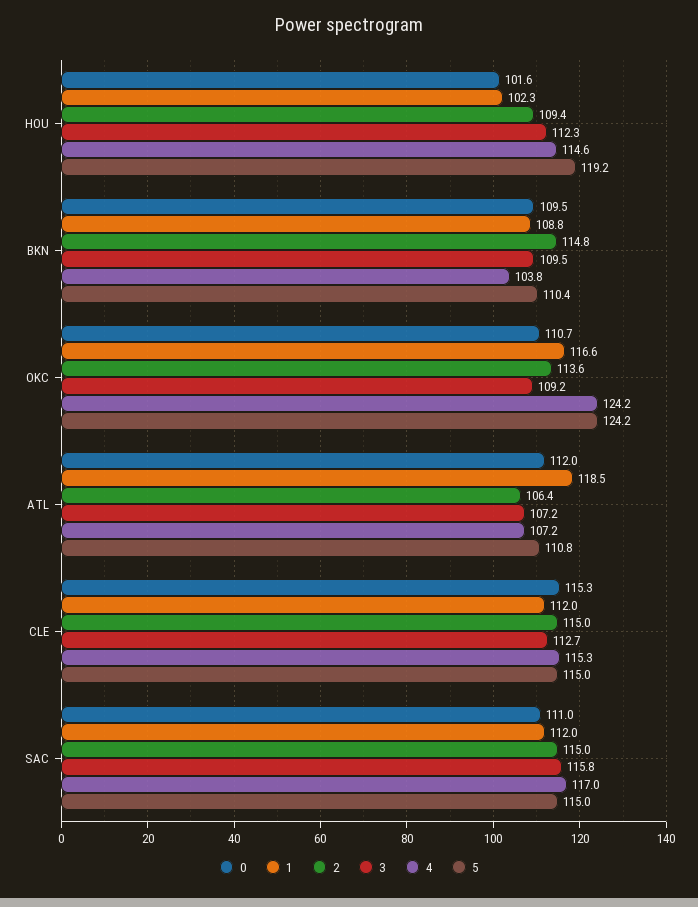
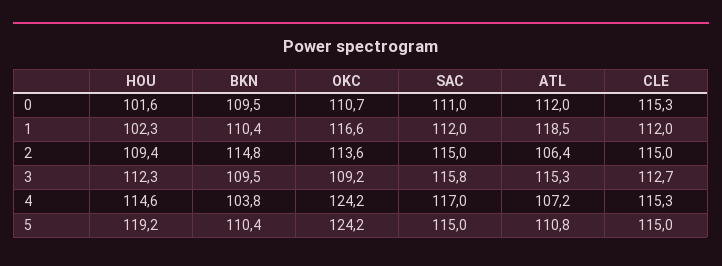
  {
    "0": {
      "HOU": 101.6,
      "BKN": 109.5,
      "OKC": 110.7,
      "ATL": 112,
      "CLE": 115.3,
      "SAC": 111
    },
    "1": {
      "HOU": 102.3,
-     "BKN": 108.8,
+     "BKN": 110.4,
      "OKC": 116.6,
      "ATL": 118.5,
      "CLE": 112,
      "SAC": 112
    },
    "2": {
      "HOU": 109.4,
      "BKN": 114.8,
      "OKC": 113.6,
      "ATL": 106.4,
      "CLE": 115,
      "SAC": 115
    },
    "3": {
      "HOU": 112.3,
      "BKN": 109.5,
      "OKC": 109.2,
-     "ATL": 107.2,
+     "ATL": 115.3,
      "CLE": 112.7,
      "SAC": 115.8
    },
    "4": {
      "HOU": 114.6,
      "BKN": 103.8,
      "OKC": 124.2,
      "ATL": 107.2,
      "CLE": 115.3,
      "SAC": 117
    },
    "5": {
      "HOU": 119.2,
      "BKN": 110.4,
      "OKC": 124.2,
      "ATL": 110.8,
      "CLE": 115,
      "SAC": 115
    }
  }

